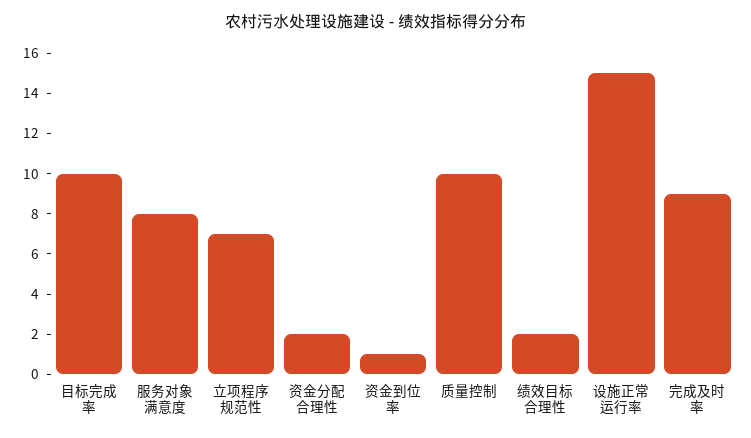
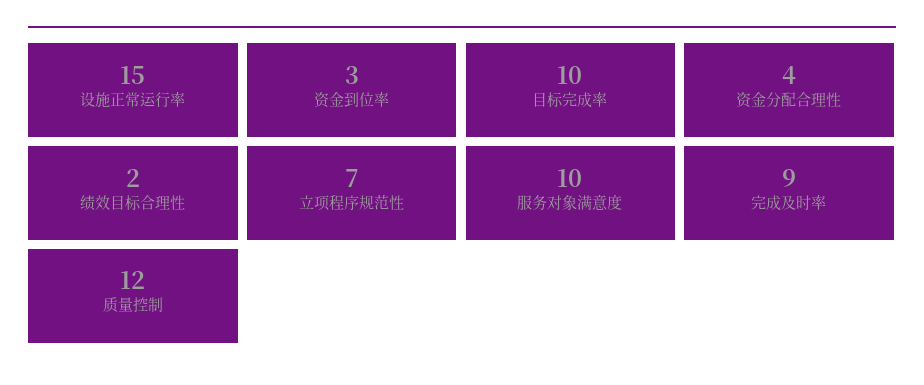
  {
    "目标完成率": 10,
-   "服务对象满意度": 8,
+   "服务对象满意度": 10,
    "立项程序规范性": 7,
-   "资金分配合理性": 2,
+   "资金分配合理性": 4,
-   "资金到位率": 1,
+   "资金到位率": 3,
-   "质量控制": 10,
+   "质量控制": 12,
    "绩效目标合理性": 2,
    "设施正常运行率": 15,
    "完成及时率": 9
  }

